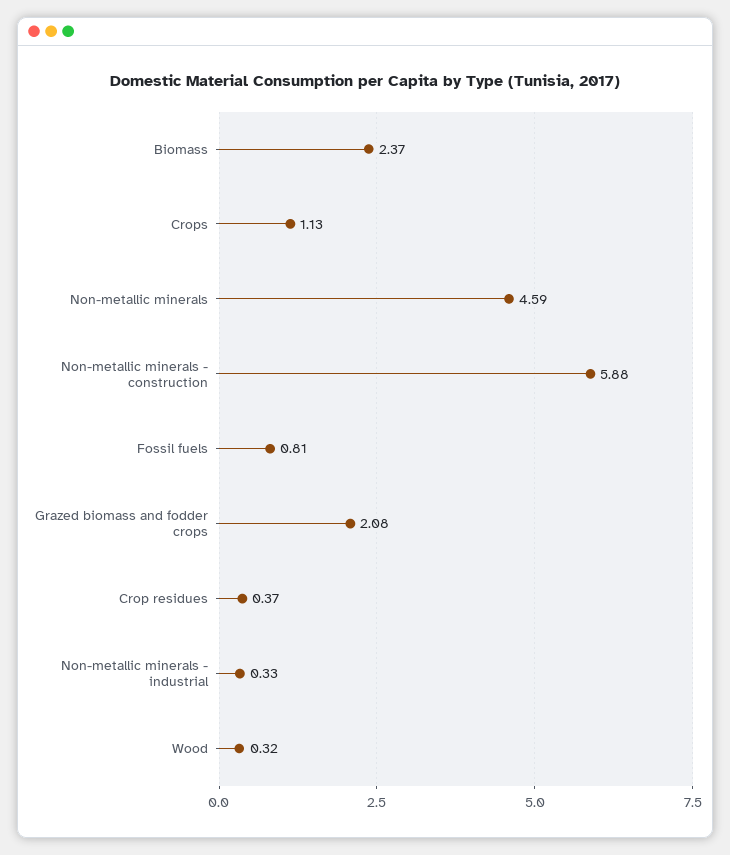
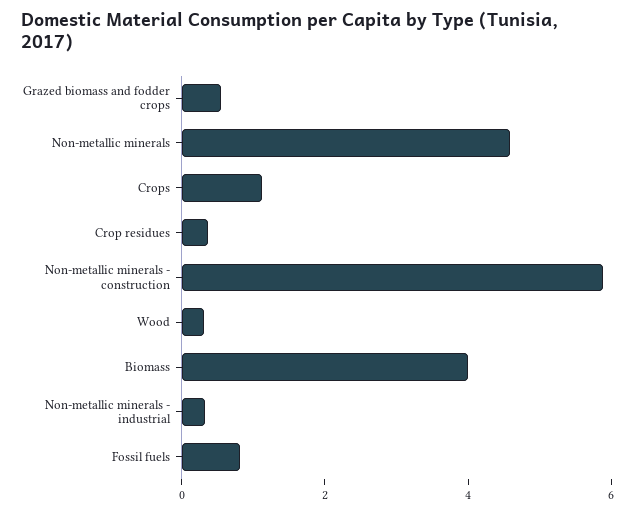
  {
-   "Biomass": 2.37,
+   "Biomass": 4,
    "Crops": 1.13,
    "Non-metallic minerals": 4.59,
    "Non-metallic minerals - construction": 5.88,
    "Fossil fuels": 0.81,
-   "Grazed biomass and fodder crops": 2.08,
+   "Grazed biomass and fodder crops": 0.5,
    "Crop residues": 0.37,
    "Non-metallic minerals - industrial": 0.33,
    "Wood": 0.32
  }

